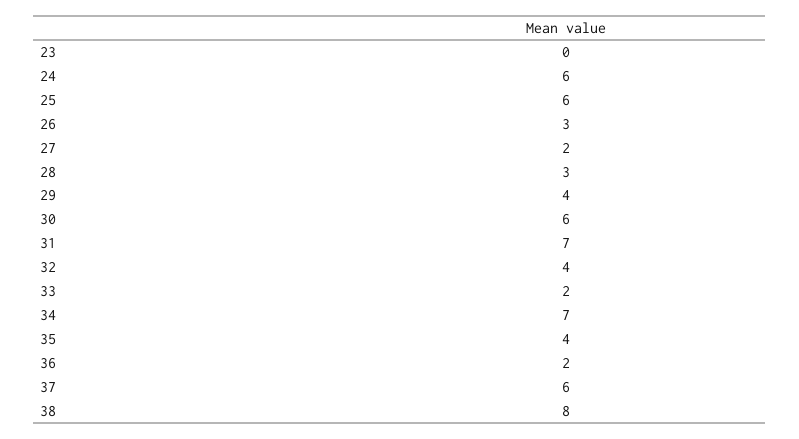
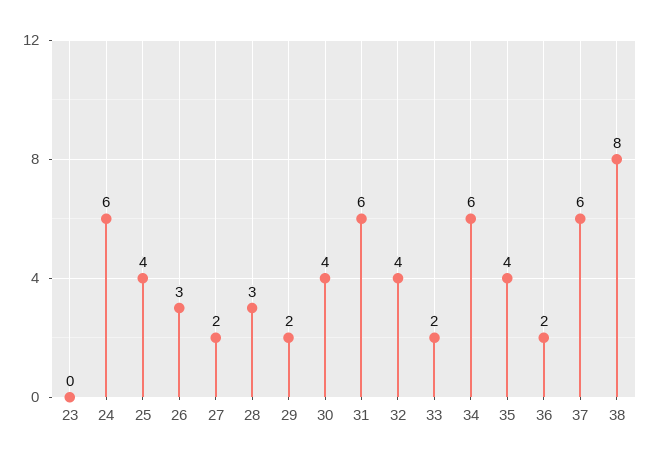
  {
    "23": 0,
    "24": 6,
-   "25": 6,
+   "25": 4,
    "26": 3,
    "27": 2,
    "28": 3,
-   "29": 4,
+   "29": 2,
-   "30": 6,
+   "30": 4,
-   "31": 7,
+   "31": 6,
    "32": 4,
    "33": 2,
-   "34": 7,
+   "34": 6,
    "35": 4,
    "36": 2,
    "37": 6,
    "38": 8
  }

